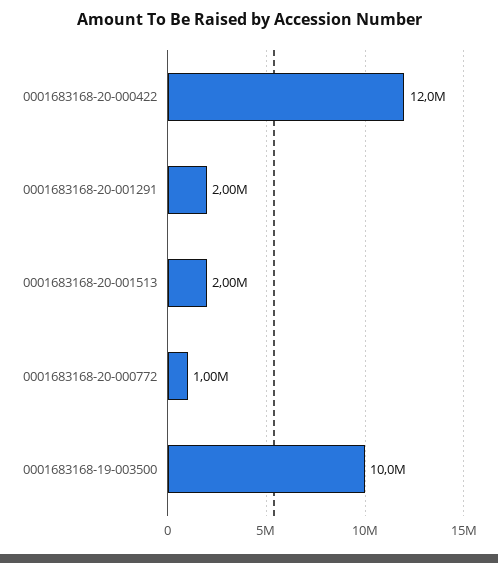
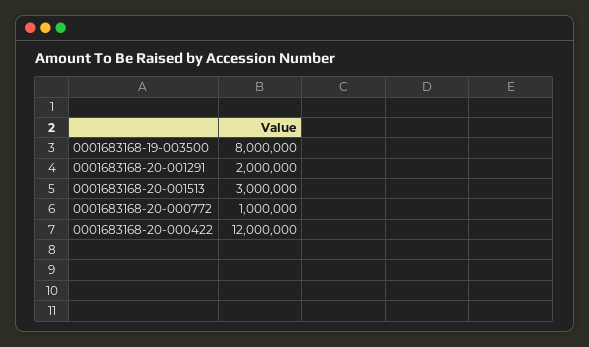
  {
    "0001683168-20-000422": 12000000,
    "0001683168-20-001291": 2000000,
-   "0001683168-20-001513": 2000000,
+   "0001683168-20-001513": 3000000,
    "0001683168-20-000772": 1000000,
-   "0001683168-19-003500": 10000000
+   "0001683168-19-003500": 8000000
  }

